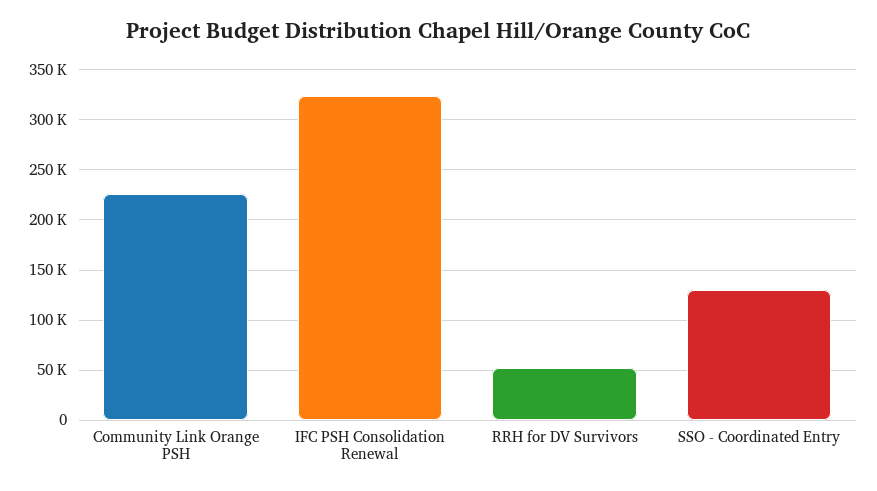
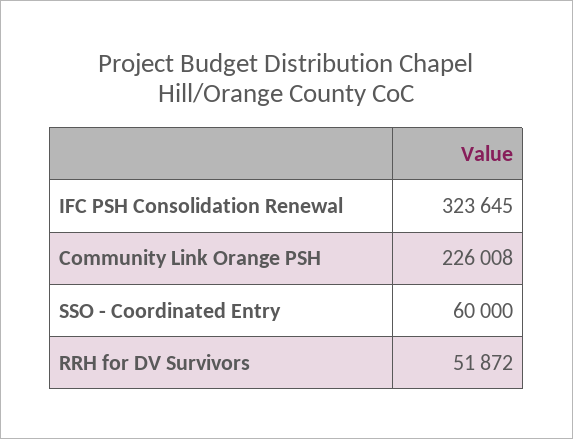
  {
    "Community Link Orange PSH": 226008,
    "IFC PSH Consolidation Renewal": 323645,
    "RRH for DV Survivors": 51872,
-   "SSO - Coordinated Entry": 130000
+   "SSO - Coordinated Entry": 60000
  }

